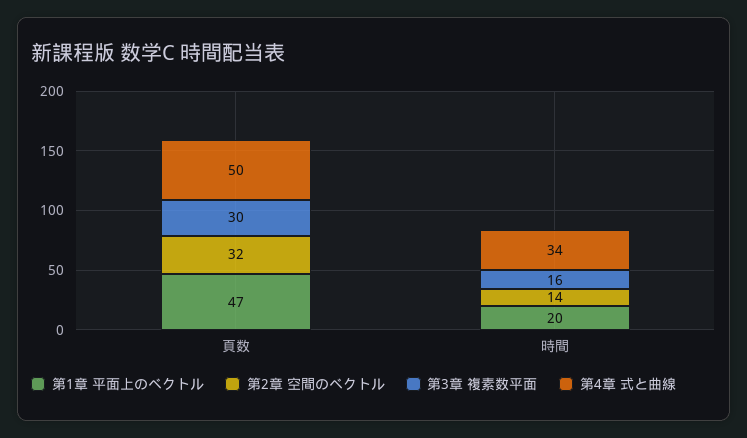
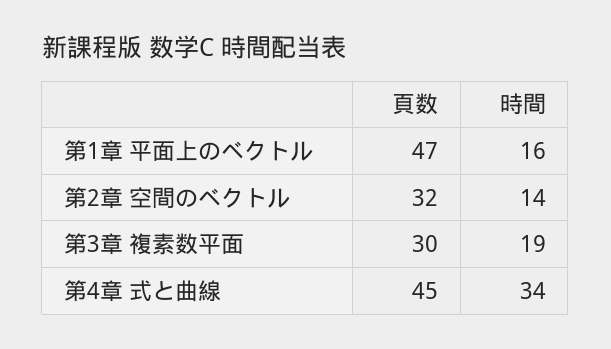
  {
    "第1章 平面上のベクトル": {
      "頁数": 47,
-     "時間": 20
+     "時間": 16
    },
    "第2章 空間のベクトル": {
      "頁数": 32,
      "時間": 14
    },
    "第3章 複素数平面": {
      "頁数": 30,
-     "時間": 16
+     "時間": 19
    },
    "第4章 式と曲線": {
-     "頁数": 50,
+     "頁数": 45,
      "時間": 34
    }
  }

